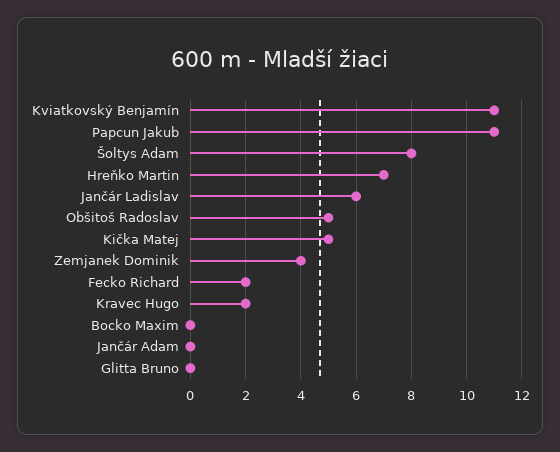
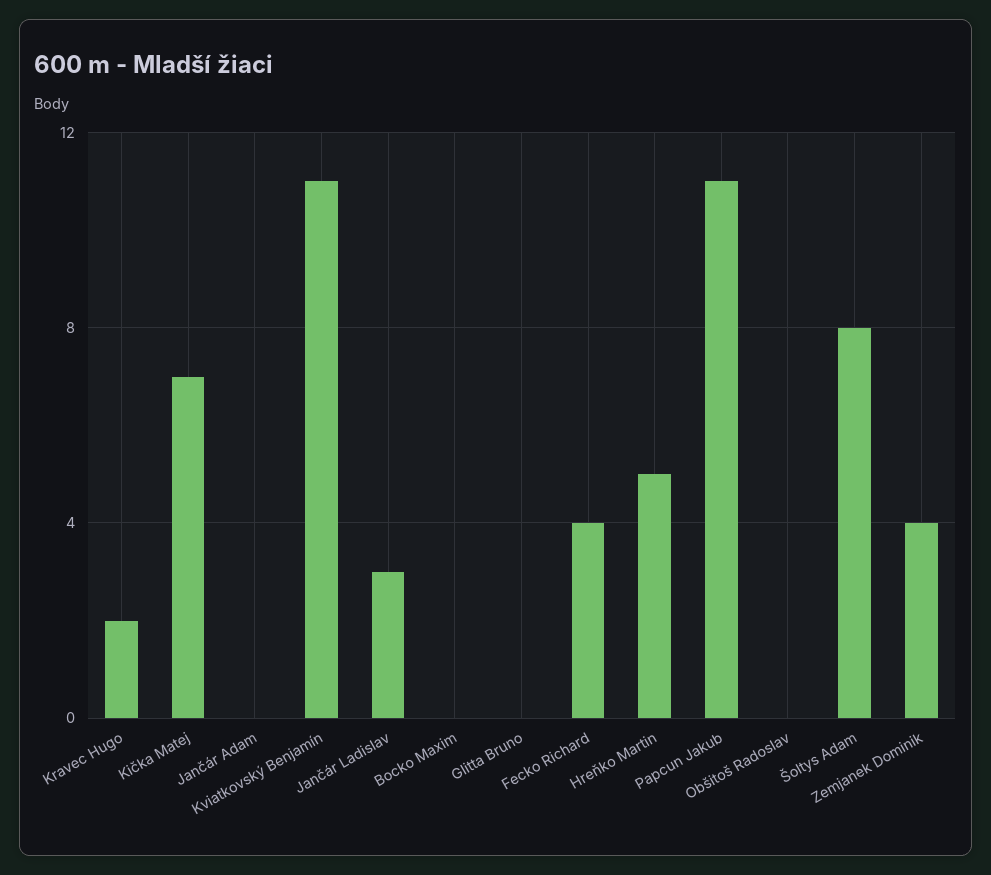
  {
    "Kviatkovský Benjamín": 11,
    "Papcun Jakub": 11,
    "Šoltys Adam": 8,
-   "Hreňko Martin": 7,
+   "Hreňko Martin": 5,
-   "Jančár Ladislav": 6,
+   "Jančár Ladislav": 3,
-   "Obšitoš Radoslav": 5,
+   "Obšitoš Radoslav": 0,
-   "Kička Matej": 5,
+   "Kička Matej": 7,
    "Zemjanek Dominik": 4,
-   "Fecko Richard": 2,
+   "Fecko Richard": 4,
    "Kravec Hugo": 2,
    "Bocko Maxim": 0,
    "Jančár Adam": 0,
    "Glitta Bruno": 0
  }

